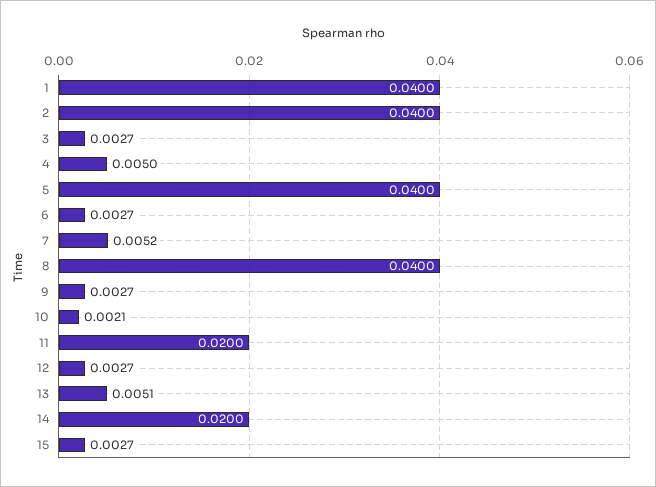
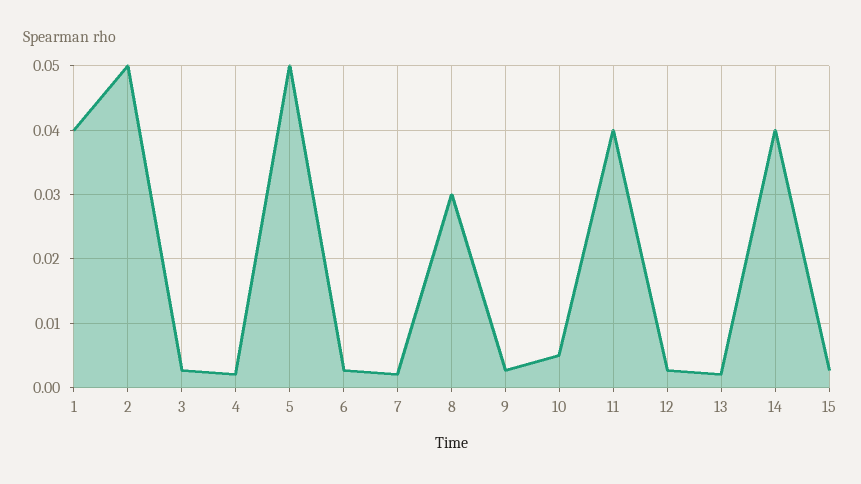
  {
    "1": 0.04,
-   "2": 0.04,
+   "2": 0.05,
    "3": 0.0027,
-   "4": 0.005,
+   "4": 0.002,
-   "5": 0.04,
+   "5": 0.05,
    "6": 0.0027,
-   "7": 0.0052,
+   "7": 0.002,
-   "8": 0.04,
+   "8": 0.03,
    "9": 0.0027,
-   "10": 0.0021,
+   "10": 0.005,
-   "11": 0.02,
+   "11": 0.04,
    "12": 0.0027,
-   "13": 0.0051,
+   "13": 0.002,
-   "14": 0.02,
+   "14": 0.04,
    "15": 0.0027
  }

